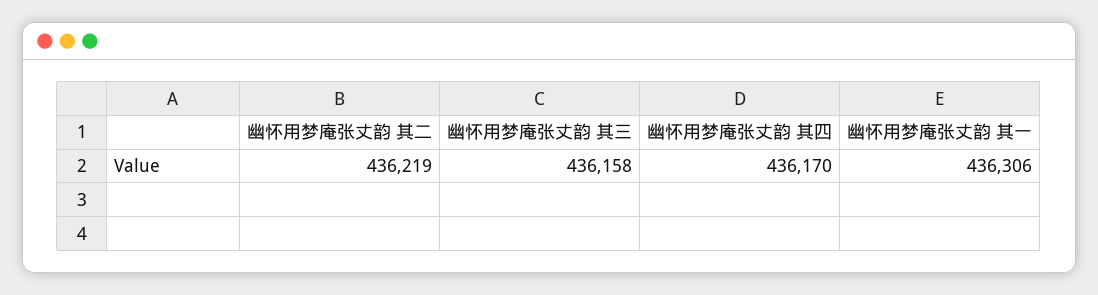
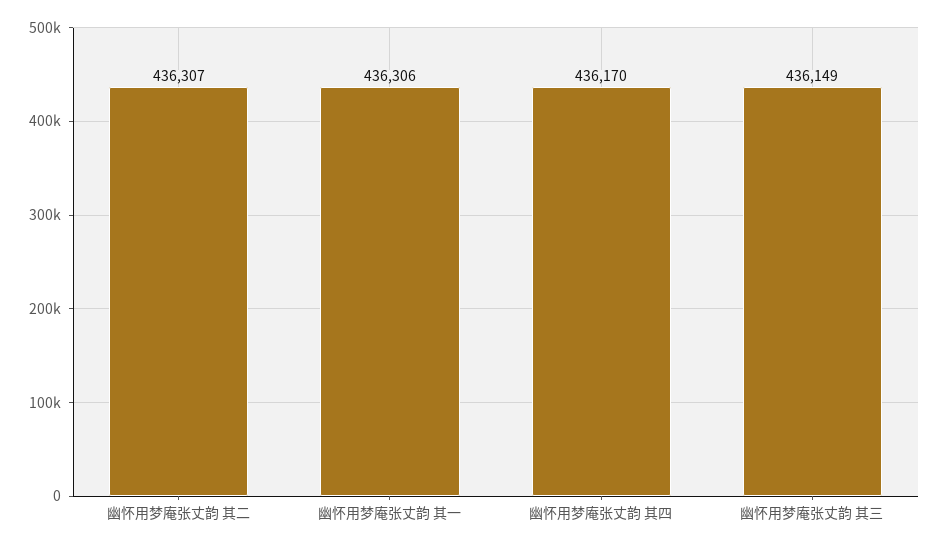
  {
-   "幽怀用梦庵张丈韵 其二": 436219,
+   "幽怀用梦庵张丈韵 其二": 436307,
-   "幽怀用梦庵张丈韵 其三": 436158,
+   "幽怀用梦庵张丈韵 其三": 436149,
    "幽怀用梦庵张丈韵 其四": 436170,
    "幽怀用梦庵张丈韵 其一": 436306
  }

